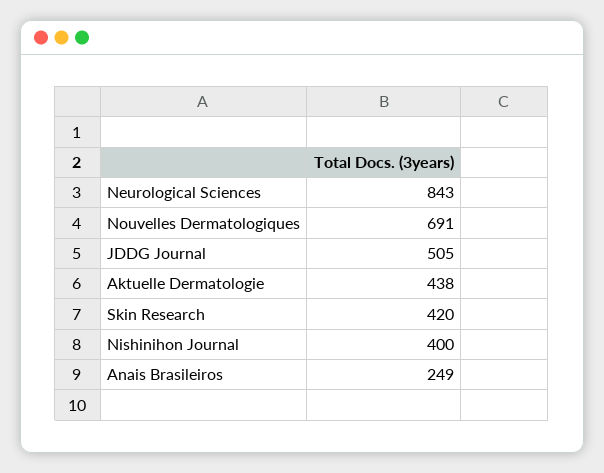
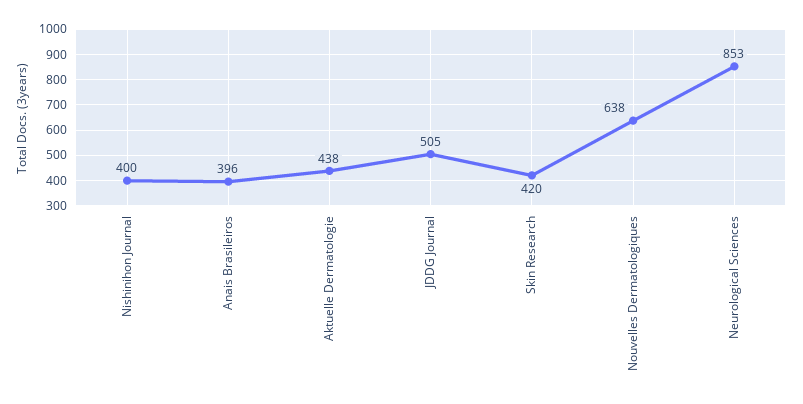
  {
-   "Neurological Sciences": 843,
+   "Neurological Sciences": 853,
-   "Nouvelles Dermatologiques": 691,
+   "Nouvelles Dermatologiques": 638,
    "JDDG Journal": 505,
    "Aktuelle Dermatologie": 438,
    "Skin Research": 420,
    "Nishinihon Journal": 400,
-   "Anais Brasileiros": 249
+   "Anais Brasileiros": 396
  }

